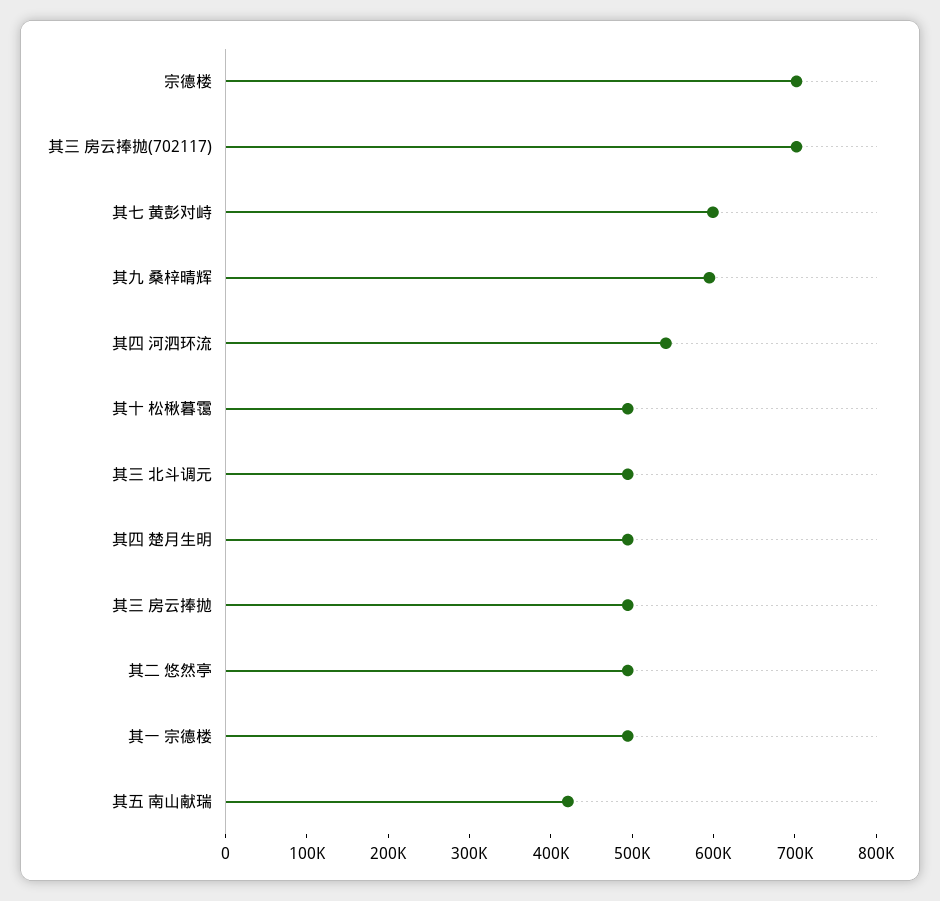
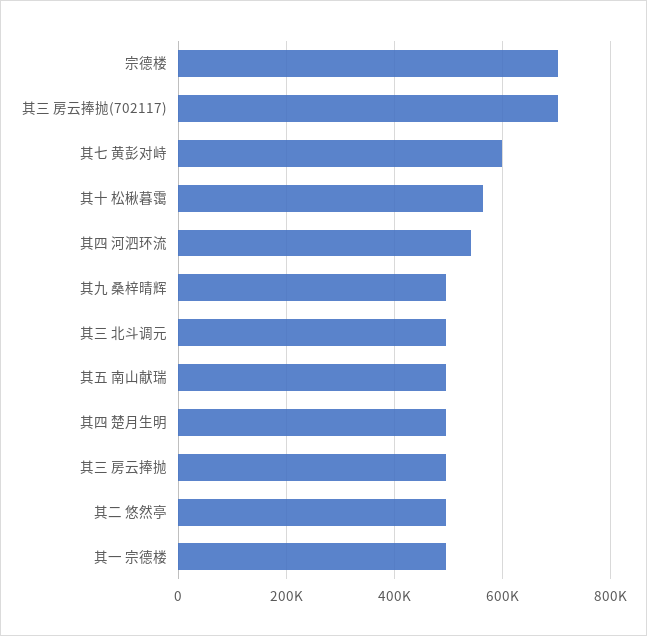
  {
    "宗德楼": 700000,
    "其三 房云捧抛(702117)": 700000,
    "其七 黄彭对峙": 600000,
-   "其九 桑梓晴辉": 600000,
+   "其九 桑梓晴辉": 500000,
    "其四 河泗环流": 540000,
-   "其十 松楸暮霭": 500000,
+   "其十 松楸暮霭": 560000,
    "其三 北斗调元": 500000,
    "其四 楚月生明": 500000,
    "其三 房云捧抛": 500000,
    "其二 悠然亭": 500000,
    "其一 宗德楼": 500000,
-   "其五 南山献瑞": 420000
+   "其五 南山献瑞": 500000
  }

